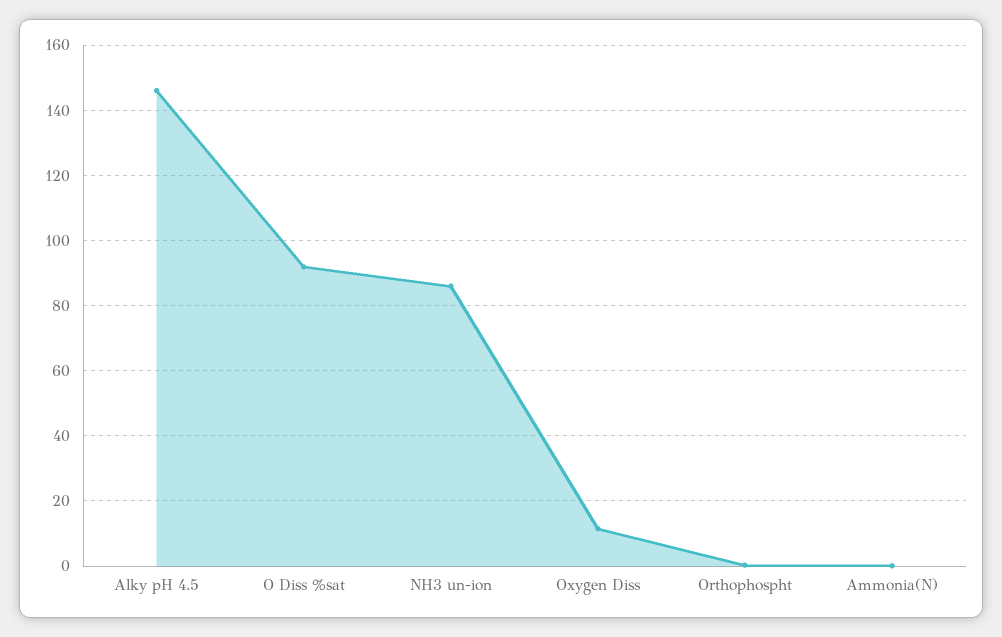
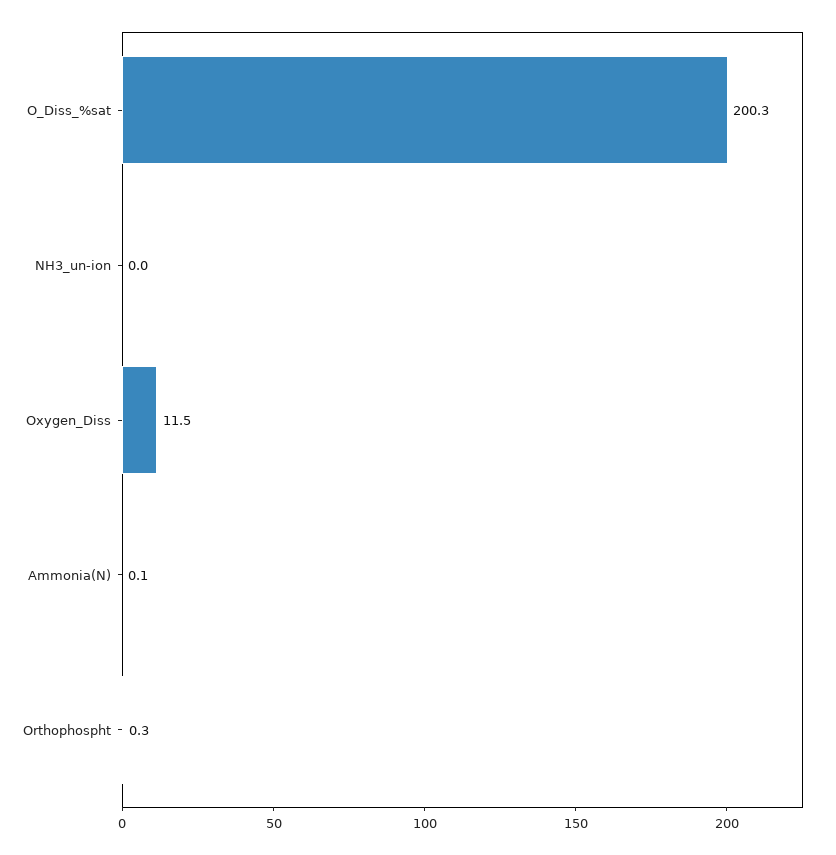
  {
-   "Alky pH 4.5": 146,
-   "O Diss %sat": 92,
+   "O Diss %sat": 200.3,
-   "NH3 un-ion": 86,
+   "NH3 un-ion": 0,
    "Oxygen Diss": 11.5,
    "Orthophospht": 0.3,
    "Ammonia(N)": 0.1
  }

